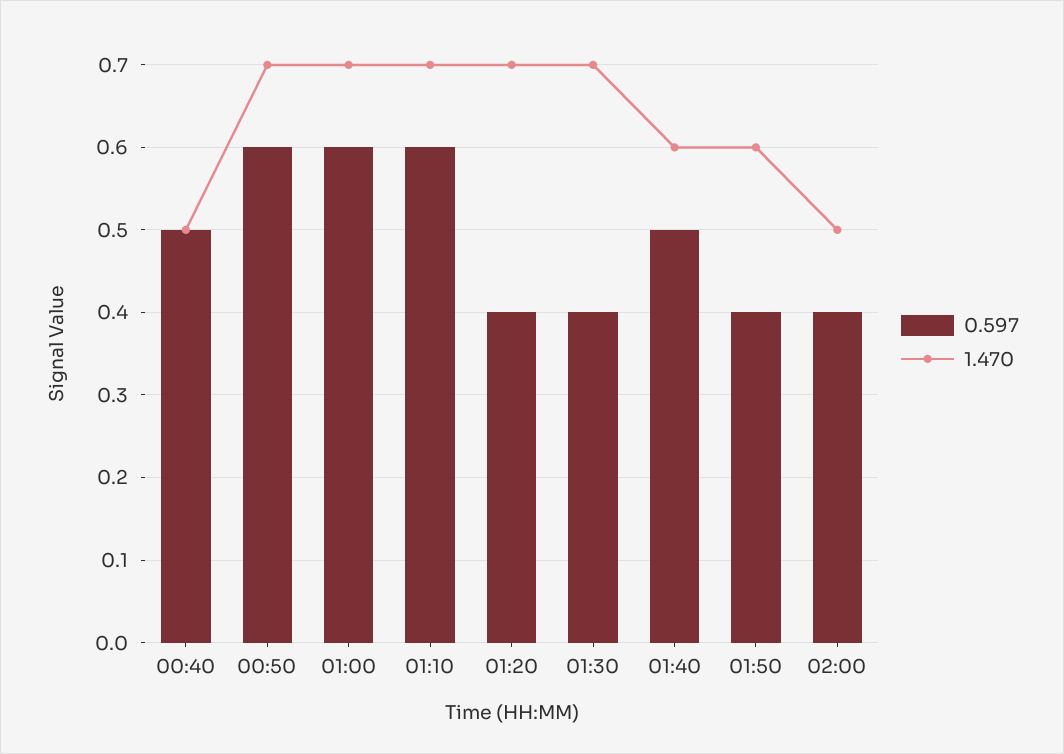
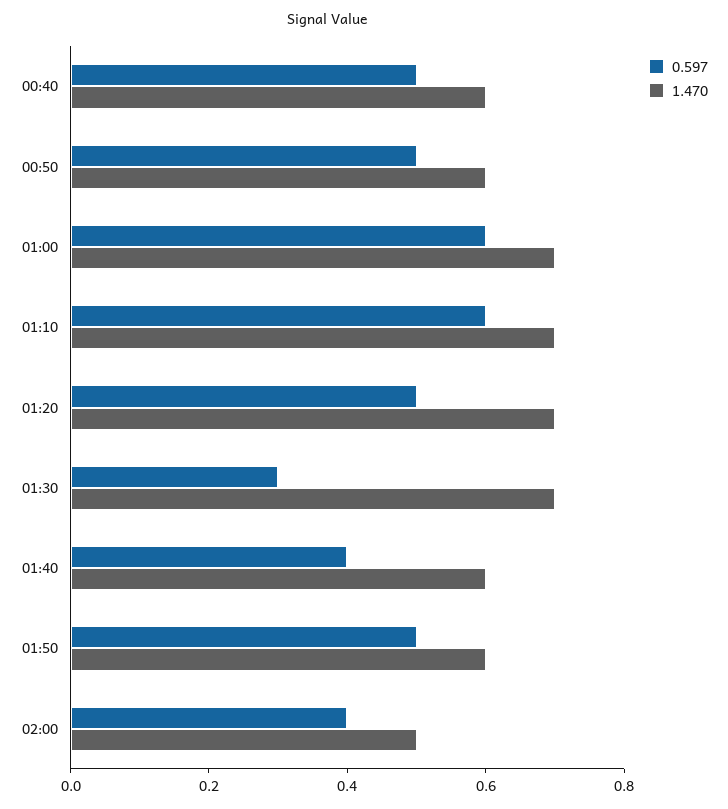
  {
    "0.597": {
      "00:40": 0.5,
-     "00:50": 0.6,
+     "00:50": 0.5,
      "01:00": 0.6,
      "01:10": 0.6,
-     "01:20": 0.4,
+     "01:20": 0.5,
-     "01:30": 0.4,
+     "01:30": 0.3,
-     "01:40": 0.5,
+     "01:40": 0.4,
-     "01:50": 0.4,
+     "01:50": 0.5,
      "02:00": 0.4
    },
    "1.470": {
-     "00:40": 0.5,
+     "00:40": 0.6,
-     "00:50": 0.7,
+     "00:50": 0.6,
      "01:00": 0.7,
      "01:10": 0.7,
      "01:20": 0.7,
      "01:30": 0.7,
      "01:40": 0.6,
      "01:50": 0.6,
      "02:00": 0.5
    }
  }

